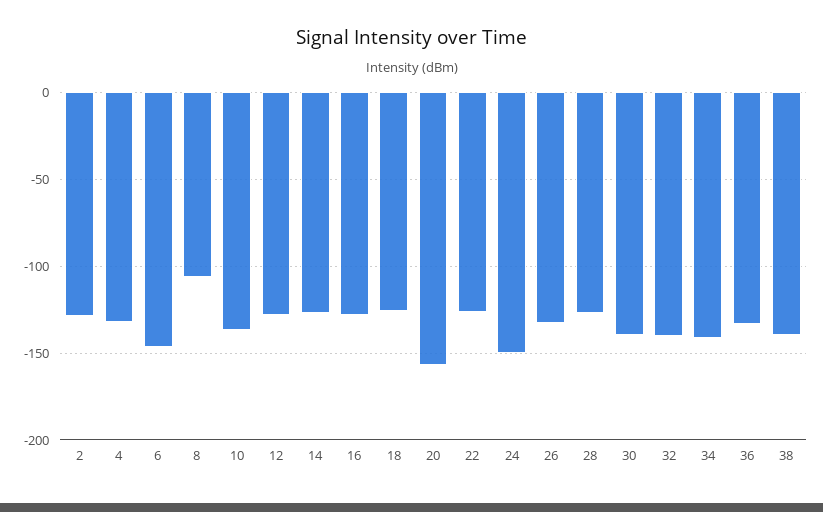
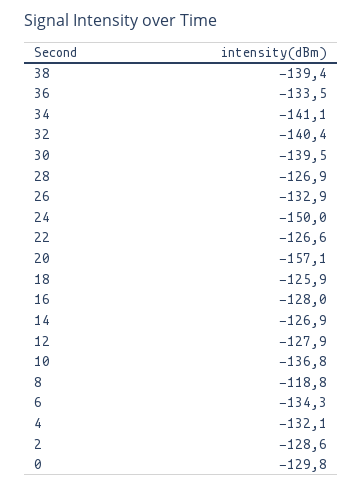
  {
    "2": -128.6,
    "4": -132.1,
-   "6": -145,
+   "6": -134.3,
-   "8": -105,
+   "8": -118.8,
    "10": -136.8,
    "12": -127.9,
    "14": -126.9,
    "16": -128,
    "18": -125.9,
    "20": -157.1,
    "22": -126.6,
    "24": -150,
    "26": -132.9,
    "28": -126.9,
    "30": -139.5,
    "32": -140.4,
    "34": -141.1,
    "36": -133.5,
-   "38": -139.4
+   "38": -139.4,
+   "0": -129.8
  }

